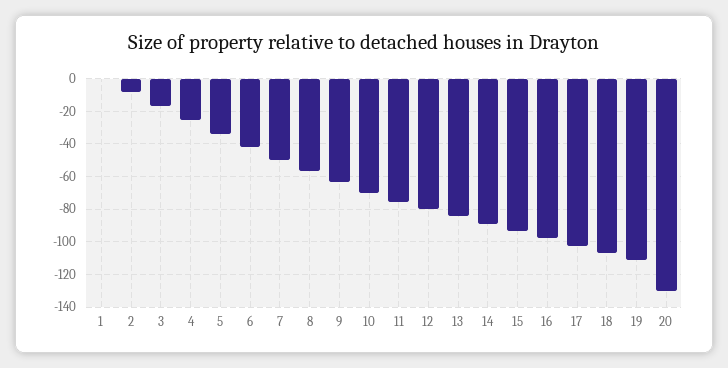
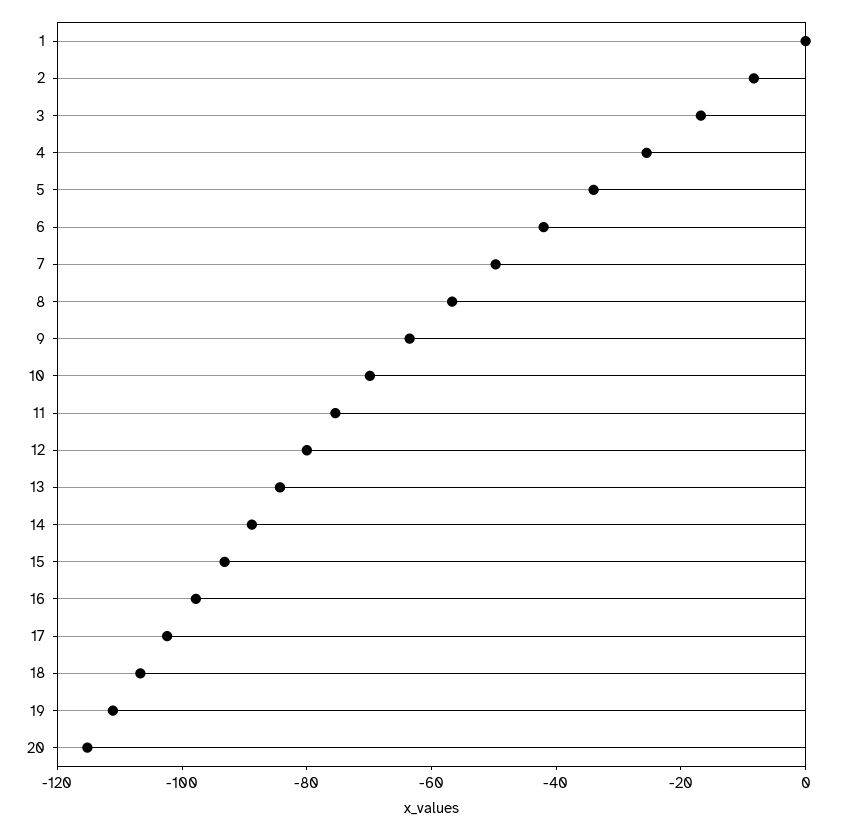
  {
    "1": 0,
    "2": -10,
    "3": -15,
    "4": -25,
    "5": -35,
    "6": -40,
    "7": -50,
    "8": -55,
    "9": -65,
    "10": -70,
    "11": -75,
    "12": -80,
    "13": -85,
    "14": -90,
    "15": -95,
    "16": -100,
    "17": -100,
    "18": -105,
    "19": -110,
-   "20": -130
+   "20": -115
  }

